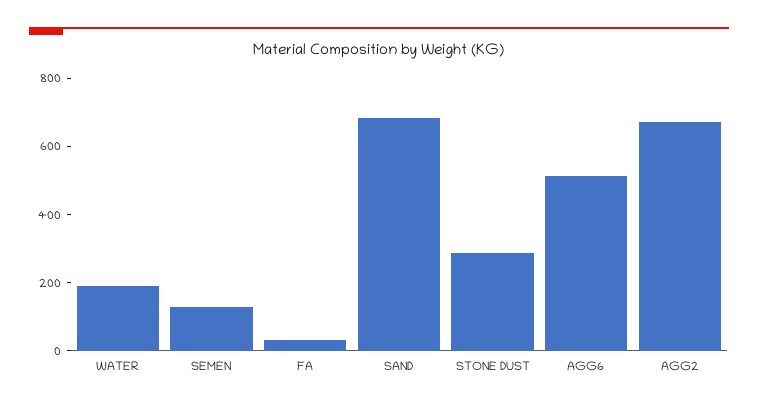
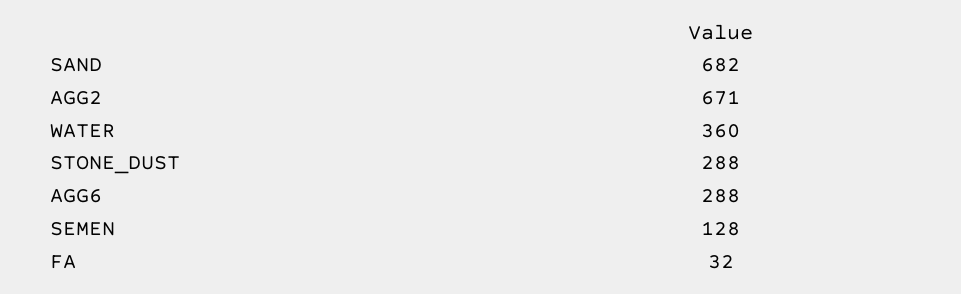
  {
-   "WATER": 200,
+   "WATER": 360,
    "SEMEN": 128,
    "FA": 32,
    "SAND": 682,
    "STONE DUST": 288,
-   "AGG6": 500,
+   "AGG6": 288,
    "AGG2": 671
  }

